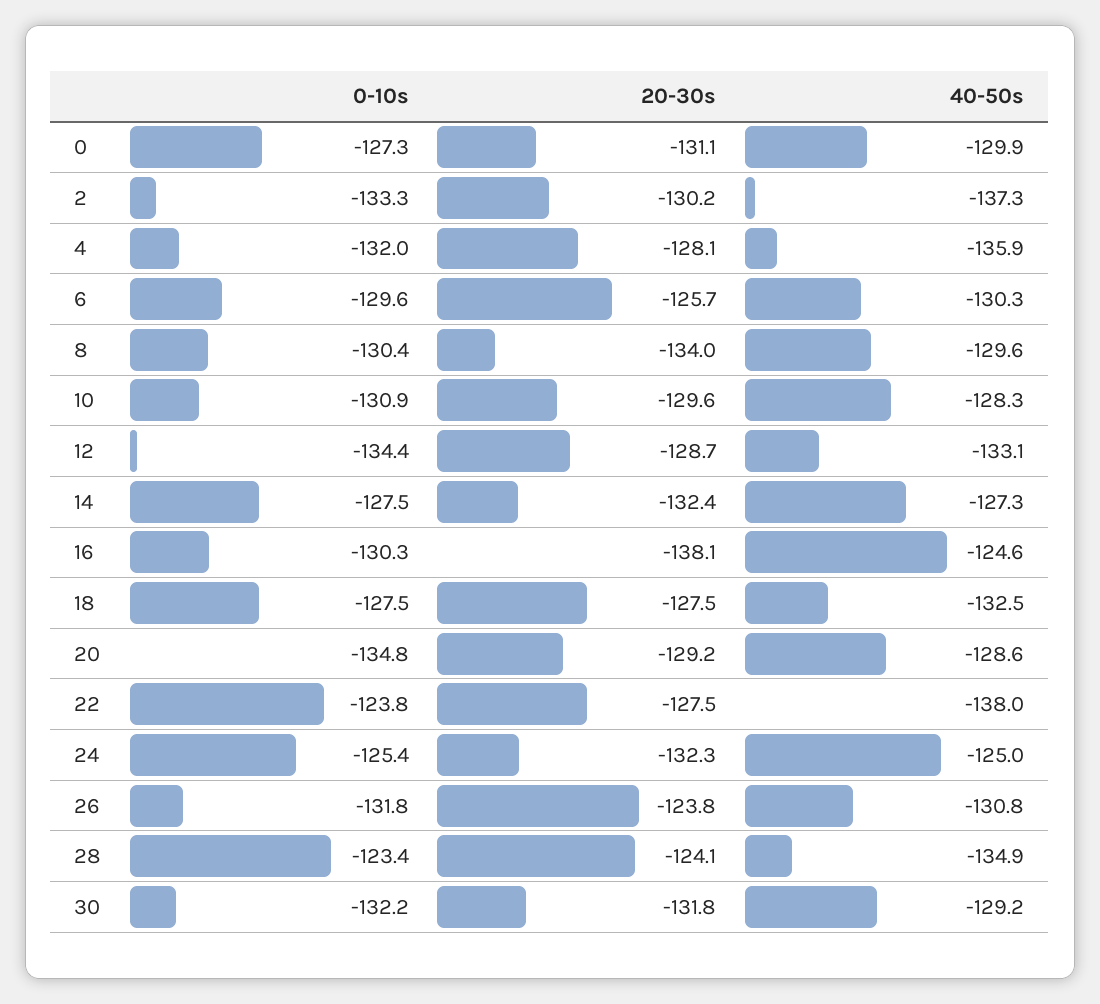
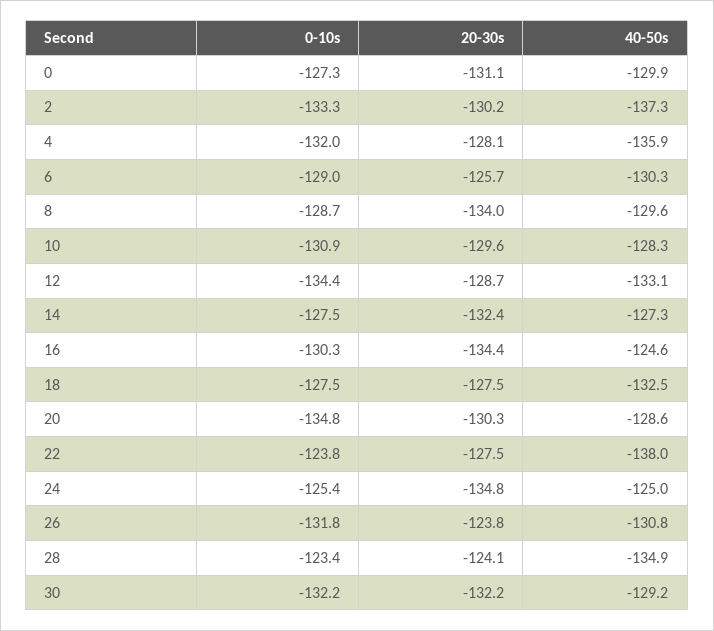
  {
    "0-10s": {
      "0": -127.3,
      "2": -133.3,
      "4": -132,
-     "6": -129.6,
+     "6": -129,
-     "8": -130.4,
+     "8": -128.7,
      "10": -130.9,
      "12": -134.4,
      "14": -127.5,
      "16": -130.3,
      "18": -127.5,
      "20": -134.8,
      "22": -123.8,
      "24": -125.4,
      "26": -131.8,
      "28": -123.4,
      "30": -132.2
    },
    "20-30s": {
      "0": -131.1,
      "2": -130.2,
      "4": -128.1,
      "6": -125.7,
      "8": -134,
      "10": -129.6,
      "12": -128.7,
      "14": -132.4,
-     "16": -138.1,
+     "16": -134.4,
      "18": -127.5,
-     "20": -129.2,
+     "20": -130.3,
      "22": -127.5,
-     "24": -132.3,
+     "24": -134.8,
      "26": -123.8,
      "28": -124.1,
-     "30": -131.8
+     "30": -132.2
    },
    "40-50s": {
      "0": -129.9,
      "2": -137.3,
      "4": -135.9,
      "6": -130.3,
      "8": -129.6,
      "10": -128.3,
      "12": -133.1,
      "14": -127.3,
      "16": -124.6,
      "18": -132.5,
      "20": -128.6,
      "22": -138,
      "24": -125,
      "26": -130.8,
      "28": -134.9,
      "30": -129.2
    }
  }

